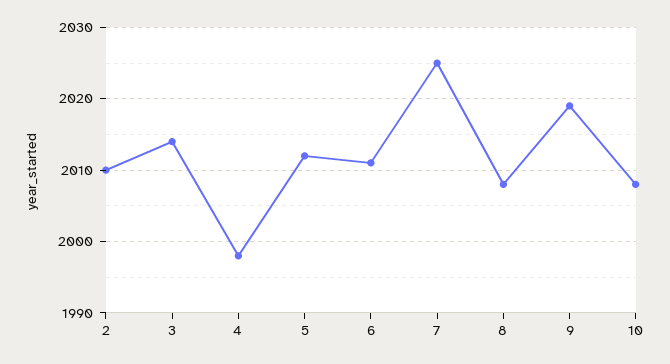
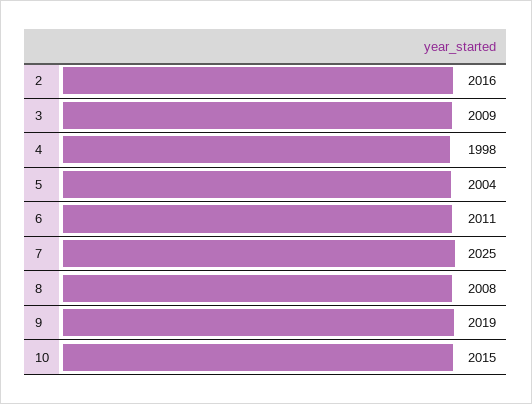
  {
-   "2": 2010,
+   "2": 2016,
-   "3": 2014,
+   "3": 2009,
    "4": 1998,
-   "5": 2012,
+   "5": 2004,
    "6": 2011,
    "7": 2025,
    "8": 2008,
    "9": 2019,
-   "10": 2008
+   "10": 2015
  }

